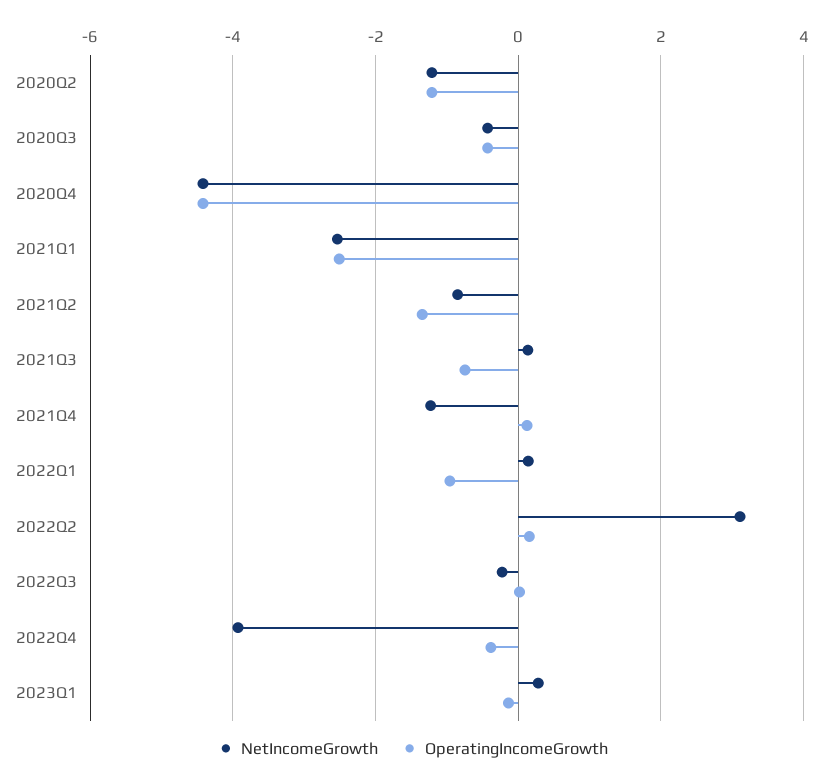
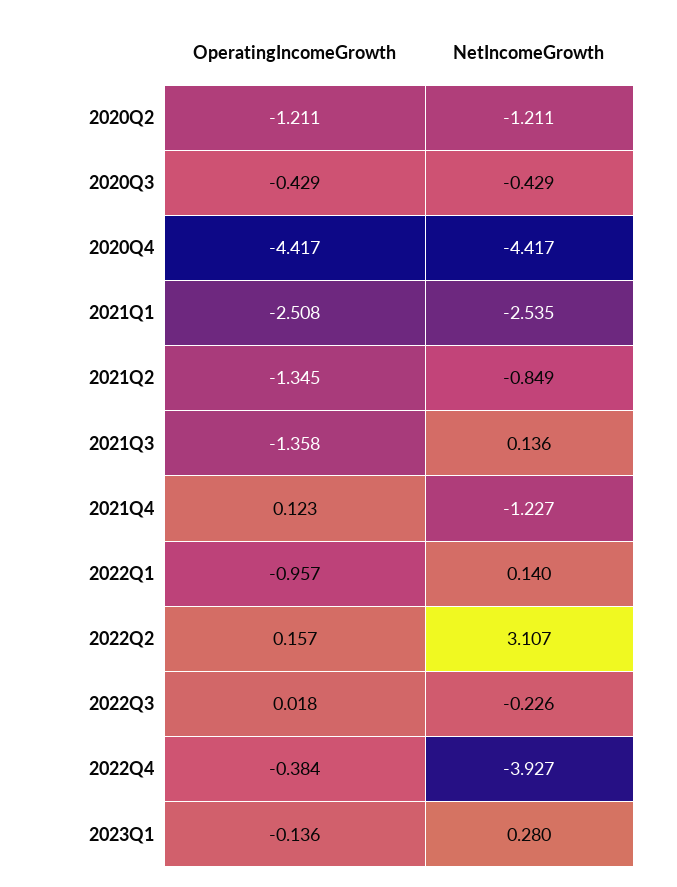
  {
    "NetIncomeGrowth": {
      "2020Q2": -1.211,
      "2020Q3": -0.429,
      "2020Q4": -4.417,
      "2021Q1": -2.535,
      "2021Q2": -0.849,
      "2021Q3": 0.136,
      "2021Q4": -1.227,
      "2022Q1": 0.14,
      "2022Q2": 3.107,
      "2022Q3": -0.226,
      "2022Q4": -3.927,
      "2023Q1": 0.28
    },
    "OperatingIncomeGrowth": {
      "2020Q2": -1.211,
      "2020Q3": -0.429,
      "2020Q4": -4.417,
      "2021Q1": -2.508,
      "2021Q2": -1.345,
-     "2021Q3": -0.8,
+     "2021Q3": -1.358,
      "2021Q4": 0.123,
      "2022Q1": -0.957,
      "2022Q2": 0.157,
      "2022Q3": 0.018,
      "2022Q4": -0.384,
      "2023Q1": -0.136
    }
  }

